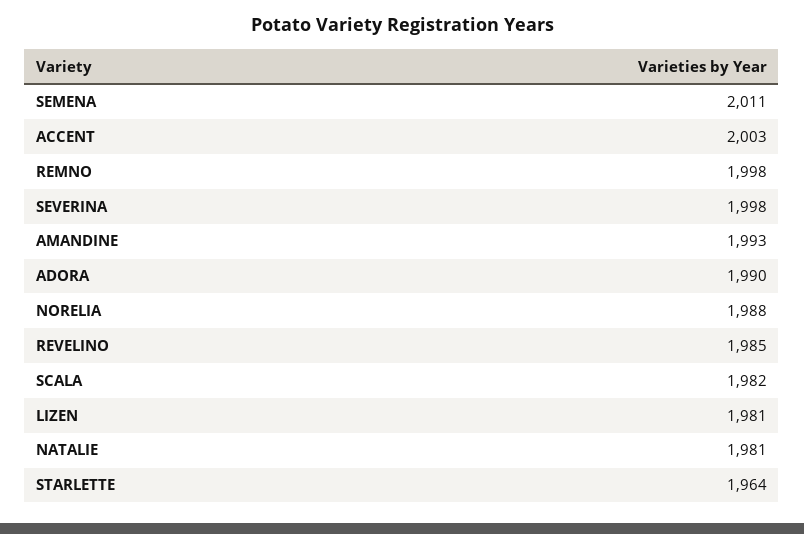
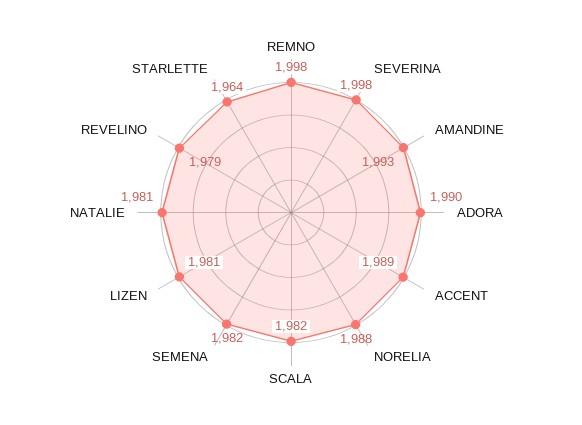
  {
-   "SEMENA": 2011,
+   "SEMENA": 1982,
-   "ACCENT": 2003,
+   "ACCENT": 1989,
    "REMNO": 1998,
    "SEVERINA": 1998,
    "AMANDINE": 1993,
    "ADORA": 1990,
    "NORELIA": 1988,
-   "REVELINO": 1985,
+   "REVELINO": 1979,
    "SCALA": 1982,
    "LIZEN": 1981,
    "NATALIE": 1981,
    "STARLETTE": 1964
  }

